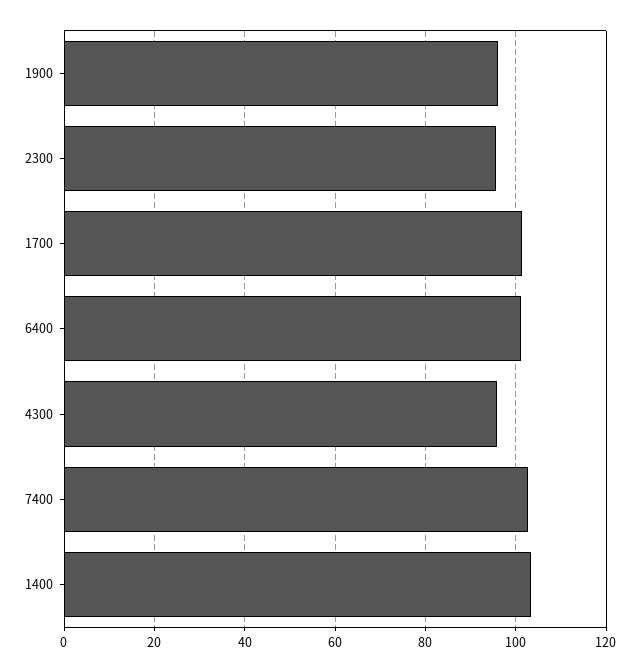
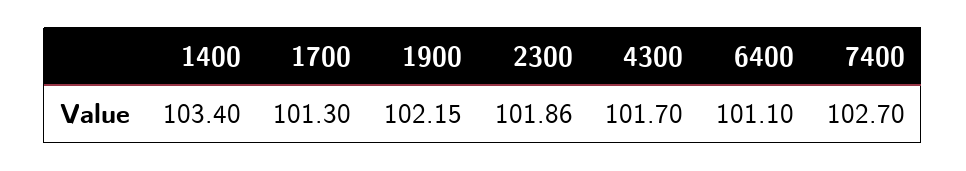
  {
-   "1900": 96,
+   "1900": 102.15,
-   "2300": 96,
+   "2300": 101.86,
    "1700": 101.3,
    "6400": 101.1,
-   "4300": 96,
+   "4300": 101.7,
    "7400": 102.7,
    "1400": 103.4
  }

